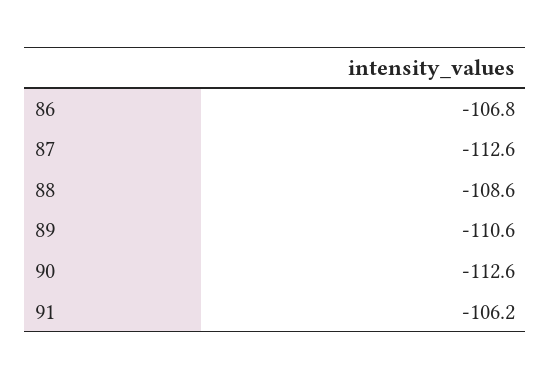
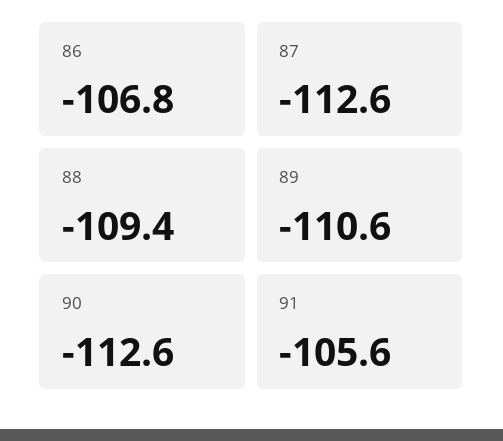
  {
    "86": -106.8,
    "87": -112.6,
-   "88": -108.6,
+   "88": -109.4,
    "89": -110.6,
    "90": -112.6,
-   "91": -106.2
+   "91": -105.6
  }

